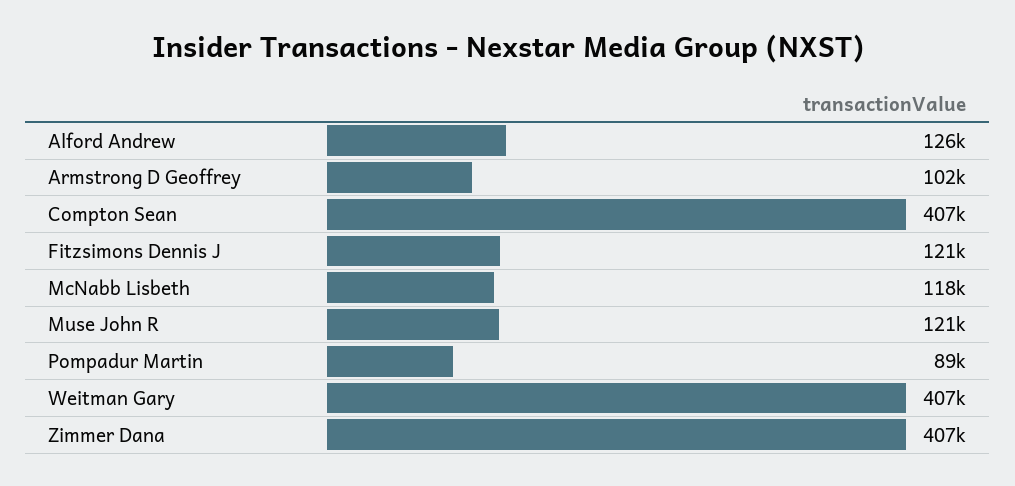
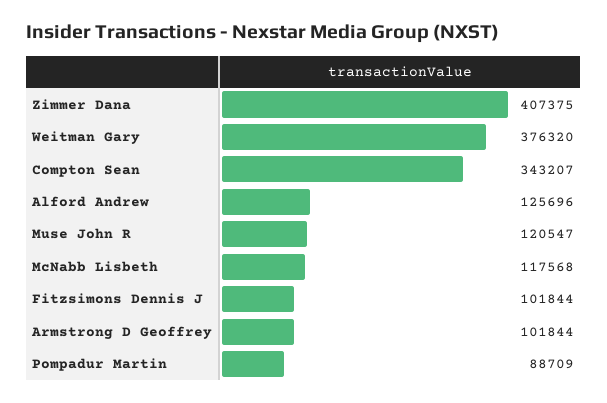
  {
    "Alford Andrew": 125696,
    "Armstrong D Geoffrey": 101844,
-   "Compton Sean": 407000,
+   "Compton Sean": 343207,
-   "Fitzsimons Dennis J": 121000,
+   "Fitzsimons Dennis J": 101844,
    "McNabb Lisbeth": 117568,
    "Muse John R": 120547,
    "Pompadur Martin": 88709,
-   "Weitman Gary": 407000,
+   "Weitman Gary": 376320,
    "Zimmer Dana": 407375
  }

